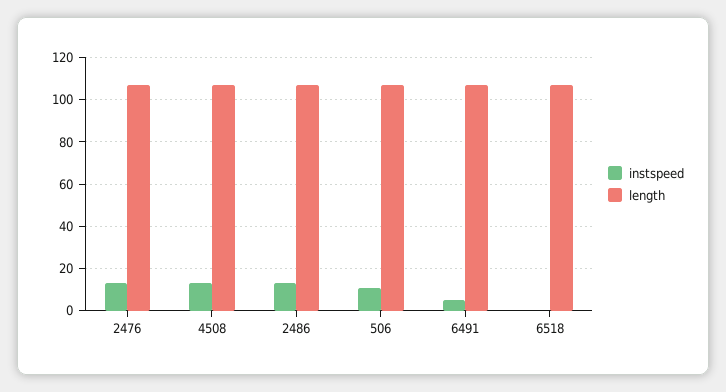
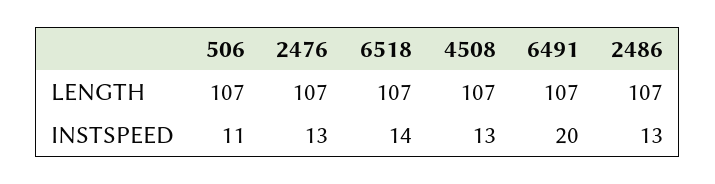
  {
    "instspeed": {
      "2476": 13,
      "4508": 13,
      "2486": 13,
      "506": 11,
-     "6491": 5,
+     "6491": 20,
-     "6518": 0
+     "6518": 14
    },
    "length": {
      "2476": 107,
      "4508": 107,
      "2486": 107,
      "506": 107,
      "6491": 107,
      "6518": 107
    }
  }

